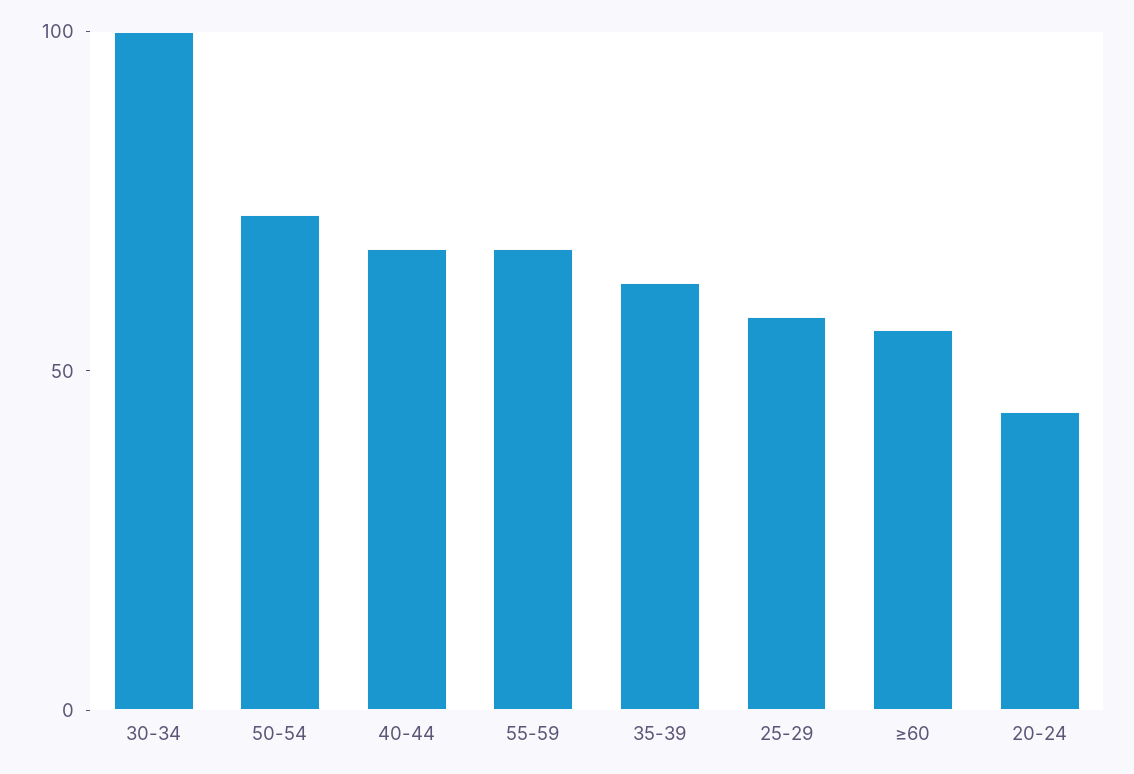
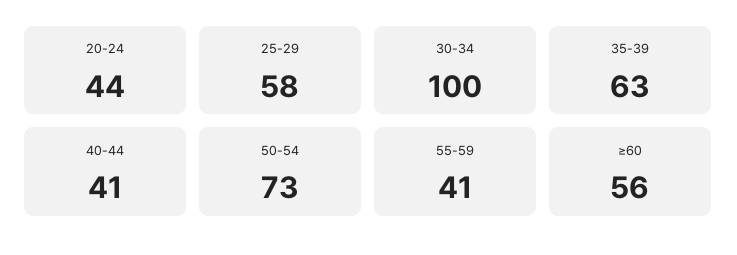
  {
    "30-34": 100,
    "50-54": 73,
-   "40-44": 70,
+   "40-44": 41,
-   "55-59": 70,
+   "55-59": 41,
    "35-39": 63,
    "25-29": 58,
    "≥60": 56,
    "20-24": 44
  }

